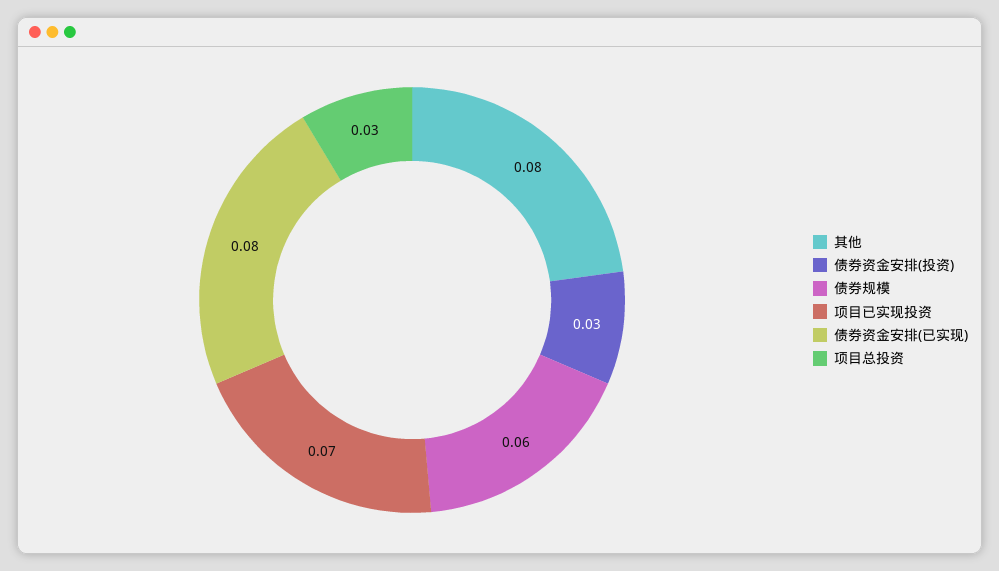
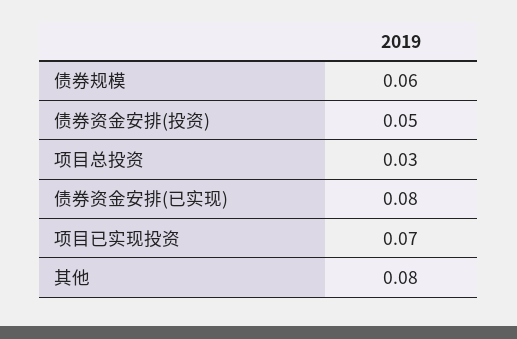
  {
    "其他": 0.08,
-   "债券资金安排(投资)": 0.03,
+   "债券资金安排(投资)": 0.05,
    "债券规模": 0.06,
    "项目已实现投资": 0.07,
    "债券资金安排(已实现)": 0.08,
    "项目总投资": 0.03
  }

